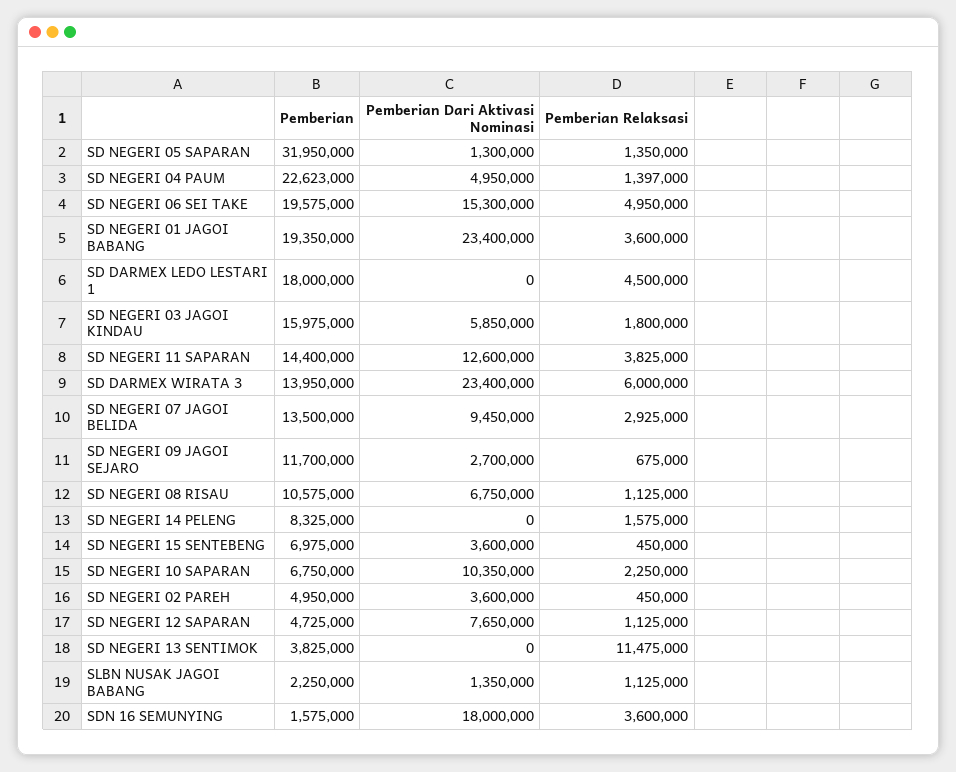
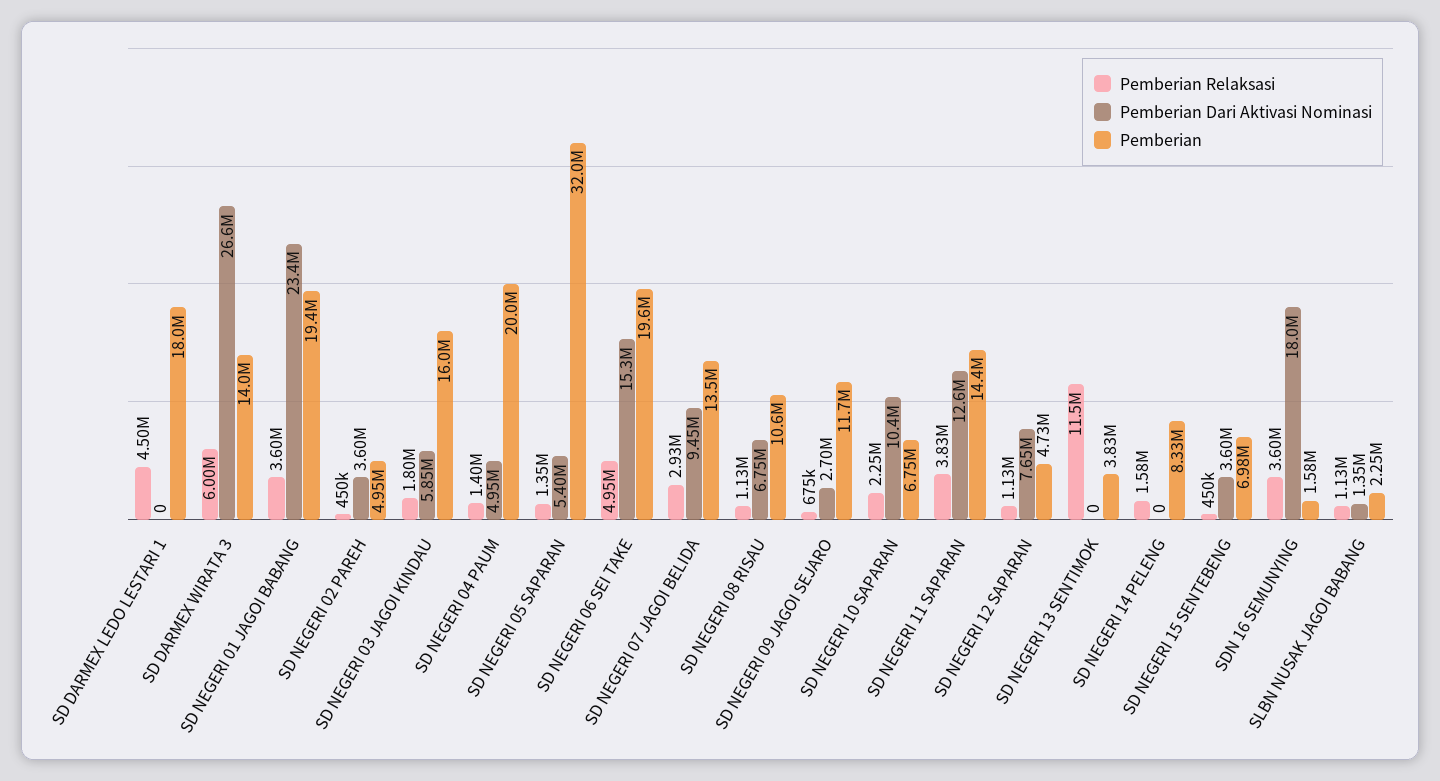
  {
    "Pemberian": {
      "SD NEGERI 05 SAPARAN": 31950000,
-     "SD NEGERI 04 PAUM": 22623000,
+     "SD NEGERI 04 PAUM": 20000000,
      "SD NEGERI 06 SEI TAKE": 19575000,
      "SD NEGERI 01 JAGOI BABANG": 19350000,
      "SD DARMEX LEDO LESTARI 1": 18000000,
      "SD NEGERI 03 JAGOI KINDAU": 15975000,
      "SD NEGERI 11 SAPARAN": 14400000,
      "SD DARMEX WIRATA 3": 13950000,
      "SD NEGERI 07 JAGOI BELIDA": 13500000,
      "SD NEGERI 09 JAGOI SEJARO": 11700000,
      "SD NEGERI 08 RISAU": 10575000,
      "SD NEGERI 14 PELENG": 8325000,
      "SD NEGERI 15 SENTEBENG": 6975000,
      "SD NEGERI 10 SAPARAN": 6750000,
      "SD NEGERI 02 PAREH": 4950000,
      "SD NEGERI 12 SAPARAN": 4725000,
      "SD NEGERI 13 SENTIMOK": 3825000,
      "SLBN NUSAK JAGOI BABANG": 2250000,
      "SDN 16 SEMUNYING": 1575000
    },
    "Pemberian Dari Aktivasi Nominasi": {
-     "SD NEGERI 05 SAPARAN": 1300000,
+     "SD NEGERI 05 SAPARAN": 5400000,
      "SD NEGERI 04 PAUM": 4950000,
      "SD NEGERI 06 SEI TAKE": 15300000,
      "SD NEGERI 01 JAGOI BABANG": 23400000,
      "SD DARMEX LEDO LESTARI 1": 0,
      "SD NEGERI 03 JAGOI KINDAU": 5850000,
      "SD NEGERI 11 SAPARAN": 12600000,
-     "SD DARMEX WIRATA 3": 23400000,
+     "SD DARMEX WIRATA 3": 26600000,
      "SD NEGERI 07 JAGOI BELIDA": 9450000,
      "SD NEGERI 09 JAGOI SEJARO": 2700000,
      "SD NEGERI 08 RISAU": 6750000,
      "SD NEGERI 14 PELENG": 0,
      "SD NEGERI 15 SENTEBENG": 3600000,
      "SD NEGERI 10 SAPARAN": 10350000,
      "SD NEGERI 02 PAREH": 3600000,
      "SD NEGERI 12 SAPARAN": 7650000,
      "SD NEGERI 13 SENTIMOK": 0,
      "SLBN NUSAK JAGOI BABANG": 1350000,
      "SDN 16 SEMUNYING": 18000000
    },
    "Pemberian Relaksasi": {
      "SD NEGERI 05 SAPARAN": 1350000,
      "SD NEGERI 04 PAUM": 1397000,
      "SD NEGERI 06 SEI TAKE": 4950000,
      "SD NEGERI 01 JAGOI BABANG": 3600000,
      "SD DARMEX LEDO LESTARI 1": 4500000,
      "SD NEGERI 03 JAGOI KINDAU": 1800000,
      "SD NEGERI 11 SAPARAN": 3825000,
      "SD DARMEX WIRATA 3": 6000000,
      "SD NEGERI 07 JAGOI BELIDA": 2925000,
      "SD NEGERI 09 JAGOI SEJARO": 675000,
      "SD NEGERI 08 RISAU": 1125000,
      "SD NEGERI 14 PELENG": 1575000,
      "SD NEGERI 15 SENTEBENG": 450000,
      "SD NEGERI 10 SAPARAN": 2250000,
      "SD NEGERI 02 PAREH": 450000,
      "SD NEGERI 12 SAPARAN": 1125000,
      "SD NEGERI 13 SENTIMOK": 11475000,
      "SLBN NUSAK JAGOI BABANG": 1125000,
      "SDN 16 SEMUNYING": 3600000
    }
  }

